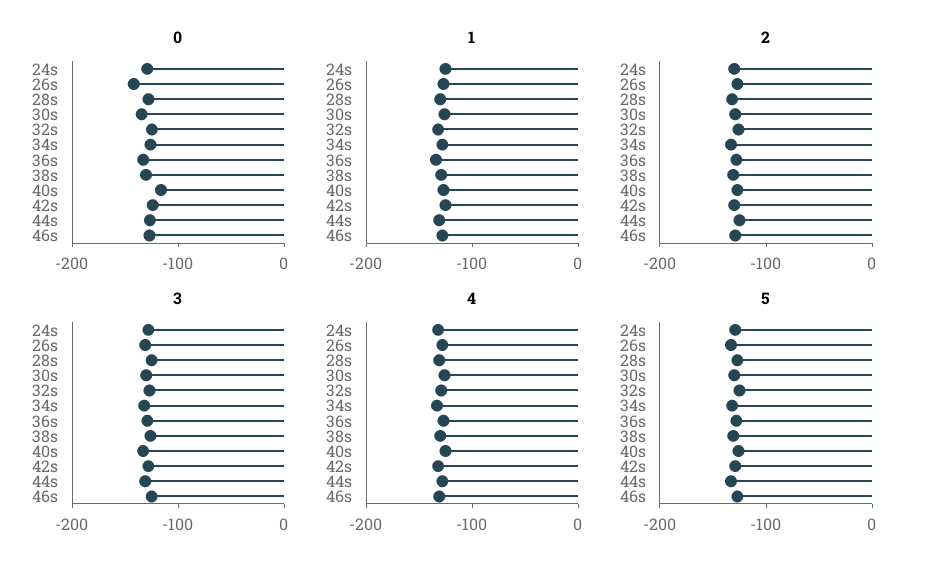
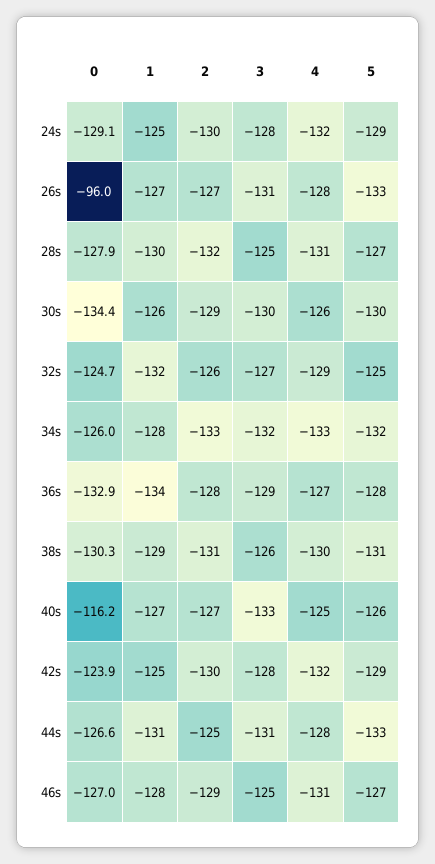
  {
    "0": {
      "24s": -129.1,
-     "26s": -140,
+     "26s": -96,
      "28s": -127.9,
      "30s": -134.4,
      "32s": -124.7,
      "34s": -126,
      "36s": -132.9,
      "38s": -130.3,
      "40s": -116.2,
      "42s": -123.9,
      "44s": -126.6,
      "46s": -127
    },
    "1": {
      "24s": -125,
      "26s": -127,
      "28s": -130,
      "30s": -126,
      "32s": -132,
      "34s": -128,
      "36s": -134,
      "38s": -129,
      "40s": -127,
      "42s": -125,
      "44s": -131,
      "46s": -128
    },
    "2": {
      "24s": -130,
      "26s": -127,
      "28s": -132,
      "30s": -129,
      "32s": -126,
      "34s": -133,
      "36s": -128,
      "38s": -131,
      "40s": -127,
      "42s": -130,
      "44s": -125,
      "46s": -129
    },
    "3": {
      "24s": -128,
      "26s": -131,
      "28s": -125,
      "30s": -130,
      "32s": -127,
      "34s": -132,
      "36s": -129,
      "38s": -126,
      "40s": -133,
      "42s": -128,
      "44s": -131,
      "46s": -125
    },
    "4": {
      "24s": -132,
      "26s": -128,
      "28s": -131,
      "30s": -126,
      "32s": -129,
      "34s": -133,
      "36s": -127,
      "38s": -130,
      "40s": -125,
      "42s": -132,
      "44s": -128,
      "46s": -131
    },
    "5": {
      "24s": -129,
      "26s": -133,
      "28s": -127,
      "30s": -130,
      "32s": -125,
      "34s": -132,
      "36s": -128,
      "38s": -131,
      "40s": -126,
      "42s": -129,
      "44s": -133,
      "46s": -127
    }
  }

